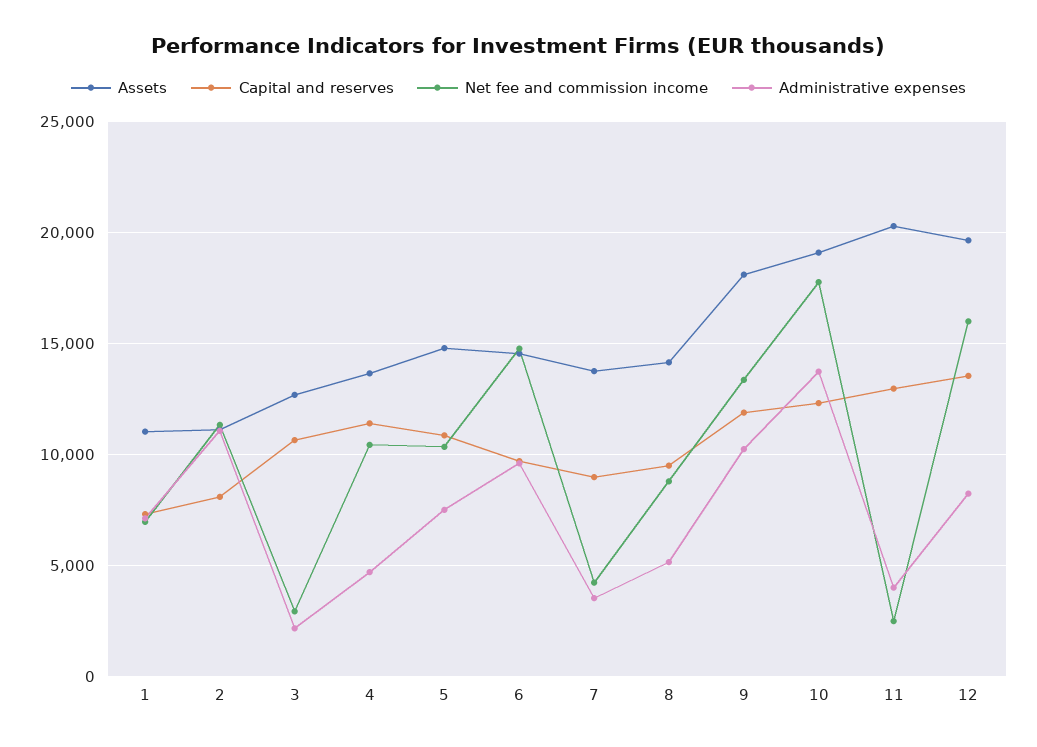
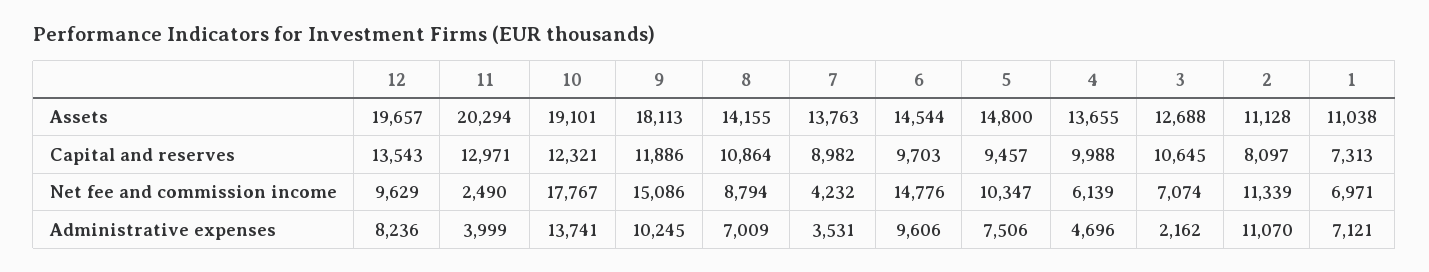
  {
    "Assets": {
      "1": 11038,
      "2": 11128,
      "3": 12688,
      "4": 13655,
      "5": 14800,
      "6": 14544,
      "7": 13763,
      "8": 14155,
      "9": 18113,
      "10": 19101,
      "11": 20294,
      "12": 19657
    },
    "Capital and reserves": {
      "1": 7313,
      "2": 8097,
      "3": 10645,
-     "4": 11500,
+     "4": 9988,
-     "5": 11000,
+     "5": 9457,
      "6": 9703,
      "7": 8982,
-     "8": 9500,
+     "8": 10864,
      "9": 11886,
      "10": 12321,
      "11": 12971,
      "12": 13543
    },
    "Net fee and commission income": {
      "1": 6971,
      "2": 11339,
-     "3": 3000,
+     "3": 7074,
-     "4": 10500,
+     "4": 6139,
      "5": 10347,
      "6": 14776,
      "7": 4232,
      "8": 8794,
-     "9": 13500,
+     "9": 15086,
      "10": 17767,
      "11": 2490,
-     "12": 16000
+     "12": 9629
    },
    "Administrative expenses": {
      "1": 7121,
      "2": 11070,
      "3": 2162,
      "4": 4696,
      "5": 7506,
      "6": 9606,
      "7": 3531,
-     "8": 5000,
+     "8": 7009,
      "9": 10245,
      "10": 13741,
      "11": 3999,
      "12": 8236
    }
  }

